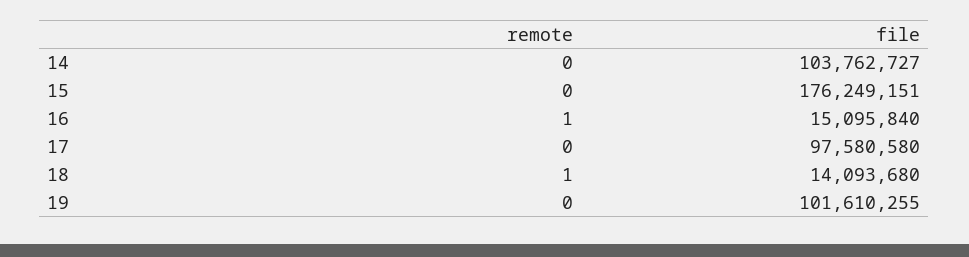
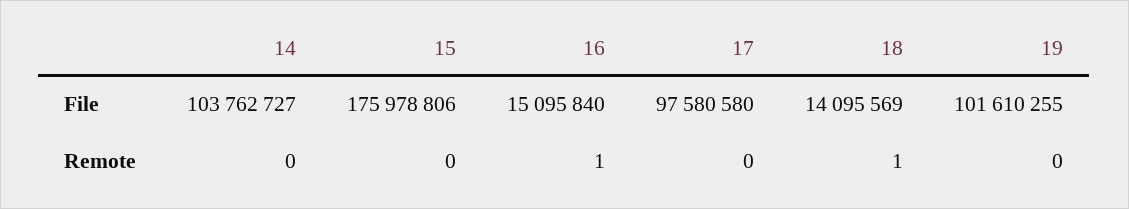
  {
    "remote": {
      "14": 0,
      "15": 0,
      "16": 1,
      "17": 0,
      "18": 1,
      "19": 0
    },
    "file": {
      "14": 103762727,
-     "15": 176249151,
+     "15": 175978806,
      "16": 15095840,
      "17": 97580580,
-     "18": 14093680,
+     "18": 14095569,
      "19": 101610255
    }
  }

